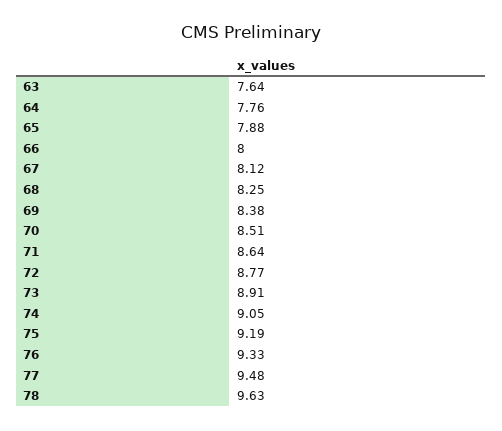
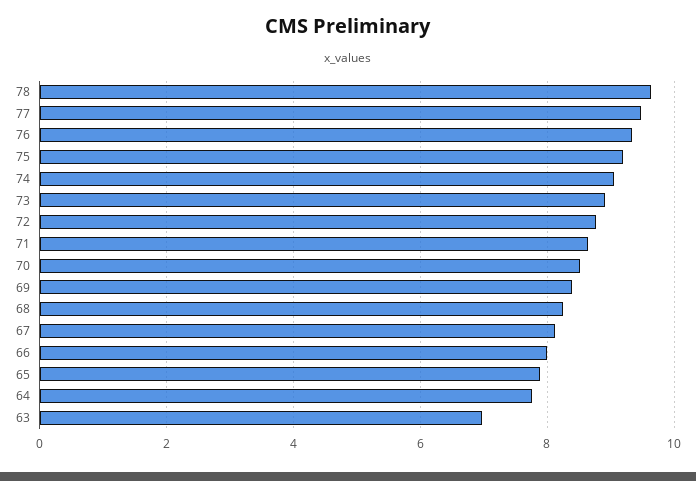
  {
-   "63": 7.64,
+   "63": 7,
    "64": 7.76,
    "65": 7.88,
    "66": 8,
    "67": 8.12,
    "68": 8.25,
    "69": 8.38,
    "70": 8.51,
    "71": 8.64,
    "72": 8.77,
    "73": 8.91,
    "74": 9.05,
    "75": 9.19,
    "76": 9.33,
    "77": 9.48,
    "78": 9.63
  }

